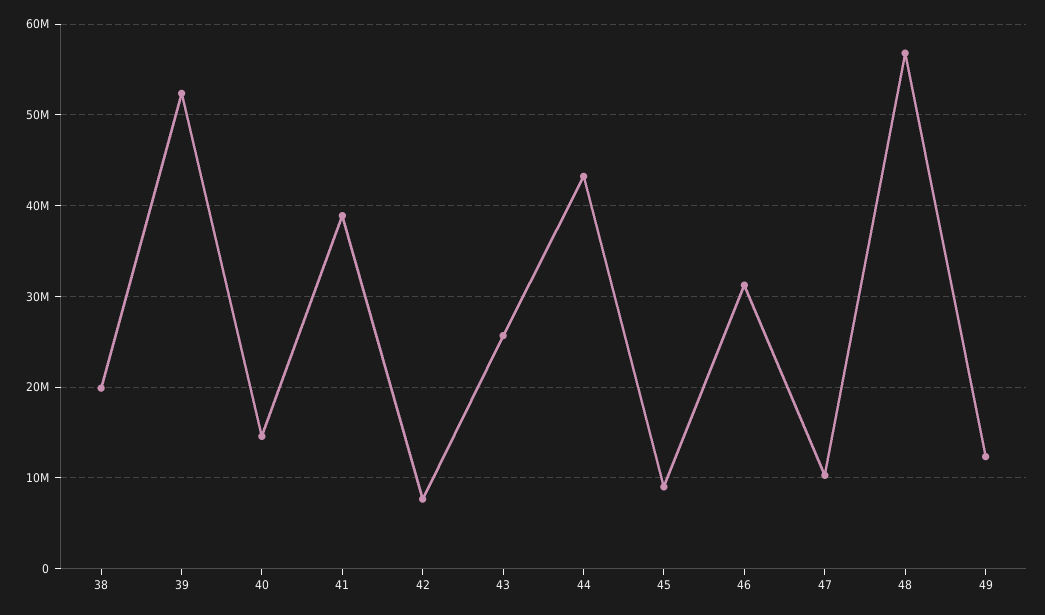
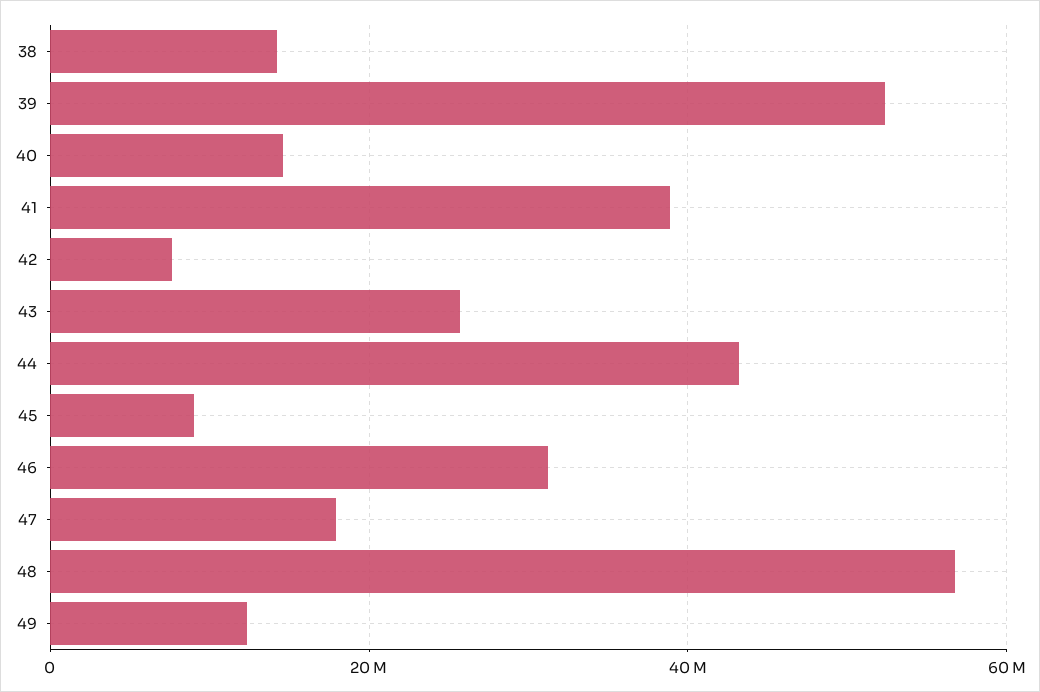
  {
-   "38": 20000000,
+   "38": 14000000,
    "39": 52000000,
    "40": 15000000,
    "41": 39000000,
    "42": 8000000,
    "43": 26000000,
    "44": 43000000,
    "45": 9000000,
    "46": 31000000,
-   "47": 10000000,
+   "47": 18000000,
    "48": 57000000,
    "49": 12000000
  }

